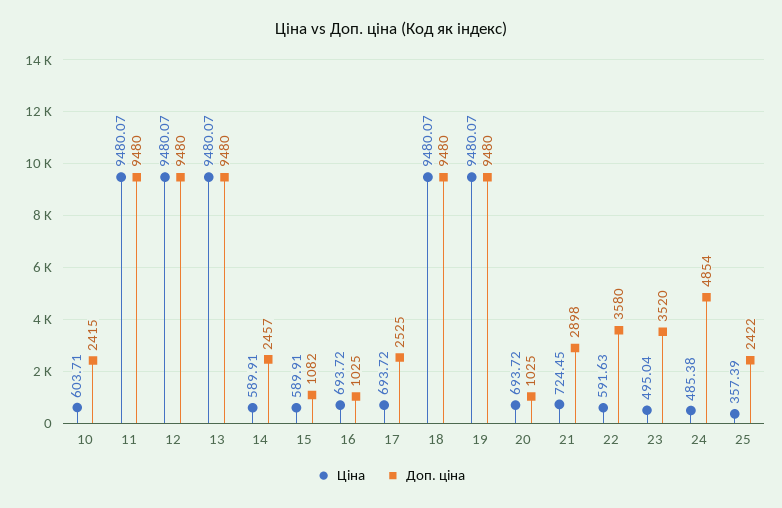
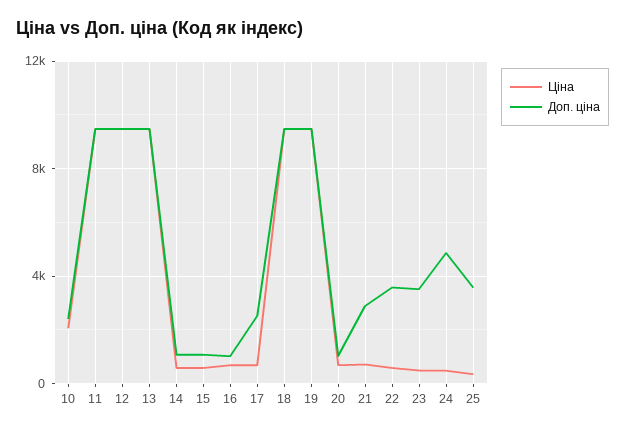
  {
    "Ціна": {
-     "10": 603.71,
+     "10": 2000,
      "11": 9480.07,
      "12": 9480.07,
      "13": 9480.07,
      "14": 589.91,
      "15": 589.91,
      "16": 693.72,
      "17": 693.72,
      "18": 9480.07,
      "19": 9480.07,
      "20": 693.72,
      "21": 724.45,
      "22": 591.63,
      "23": 495.04,
      "24": 485.38,
      "25": 357.39
    },
    "Доп. ціна": {
      "10": 2415,
      "11": 9480,
      "12": 9480,
      "13": 9480,
-     "14": 2457,
+     "14": 1000,
      "15": 1082,
      "16": 1025,
      "17": 2525,
      "18": 9480,
      "19": 9480,
      "20": 1025,
      "21": 2898,
      "22": 3580,
      "23": 3520,
      "24": 4854,
-     "25": 2422
+     "25": 3500
    }
  }

